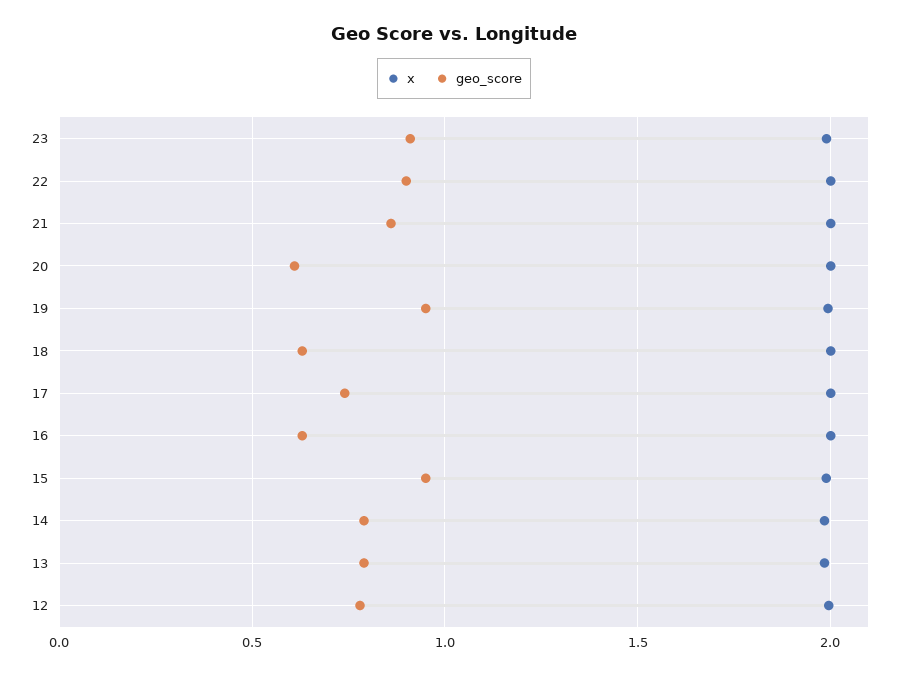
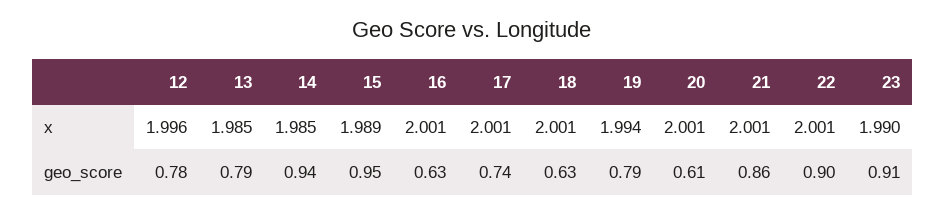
  {
    "x": {
      "23": 1.99,
      "22": 2.001,
      "21": 2.001,
      "20": 2.001,
      "19": 1.994,
      "18": 2.001,
      "17": 2.001,
      "16": 2.001,
      "15": 1.989,
      "14": 1.985,
      "13": 1.985,
      "12": 1.996
    },
    "geo_score": {
      "23": 0.91,
      "22": 0.9,
      "21": 0.86,
      "20": 0.61,
-     "19": 0.95,
+     "19": 0.79,
      "18": 0.63,
      "17": 0.74,
      "16": 0.63,
      "15": 0.95,
-     "14": 0.8,
+     "14": 0.94,
      "13": 0.79,
      "12": 0.78
    }
  }

